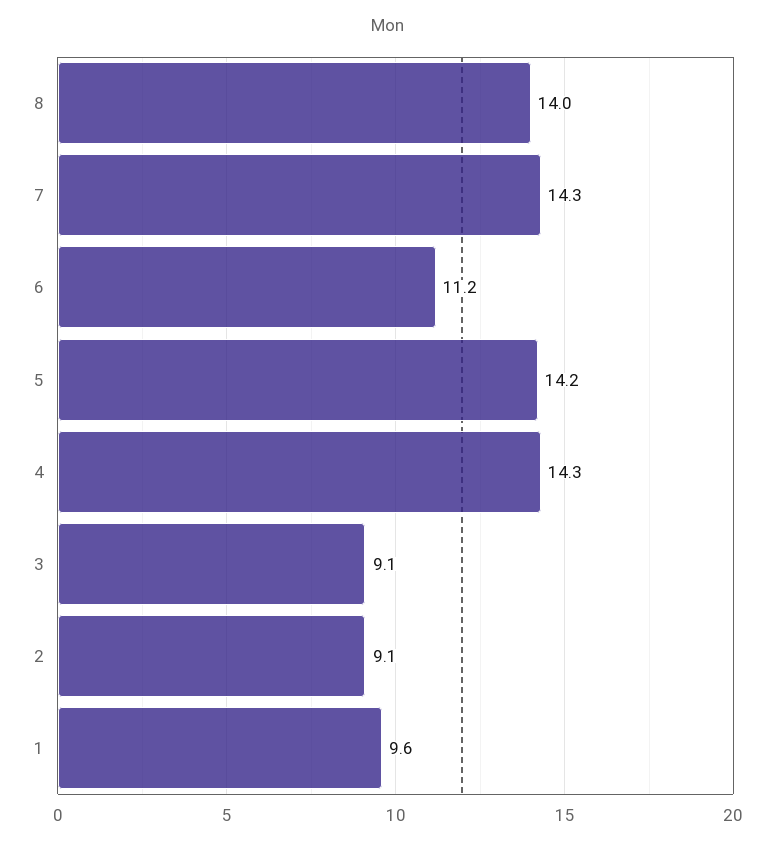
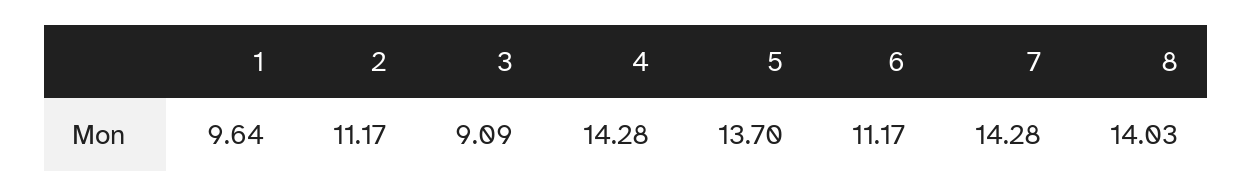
  {
    "8": 14.03,
    "7": 14.28,
    "6": 11.17,
-   "5": 14.2,
+   "5": 13.7,
    "4": 14.28,
    "3": 9.09,
-   "2": 9.1,
+   "2": 11.17,
    "1": 9.64
  }

